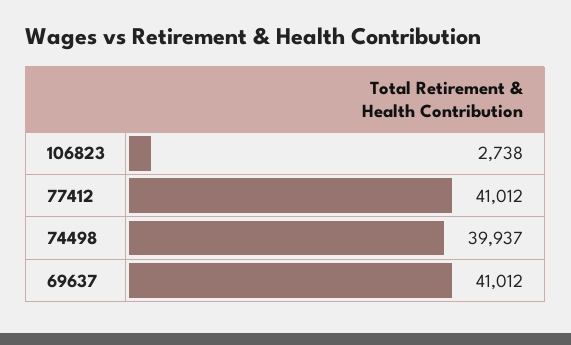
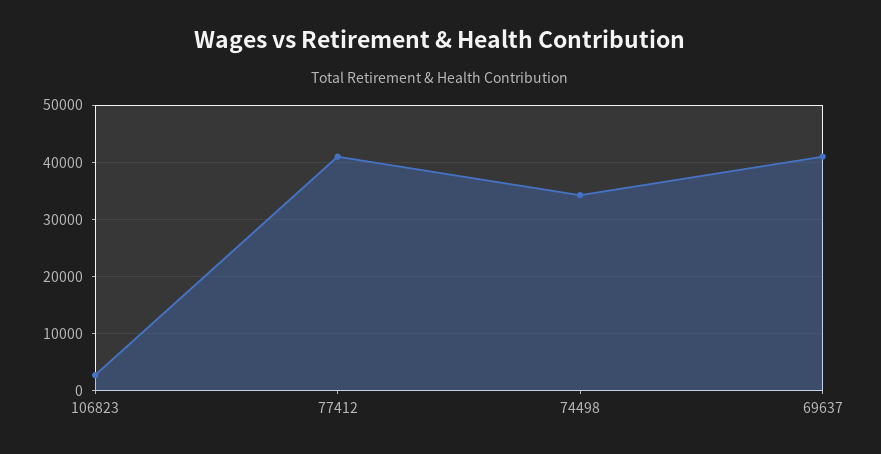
  {
    "106823": 2738,
    "77412": 41012,
-   "74498": 39937,
+   "74498": 34000,
    "69637": 41012
  }

